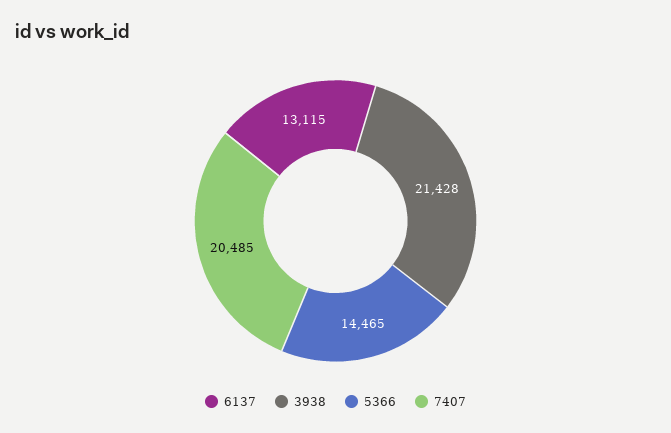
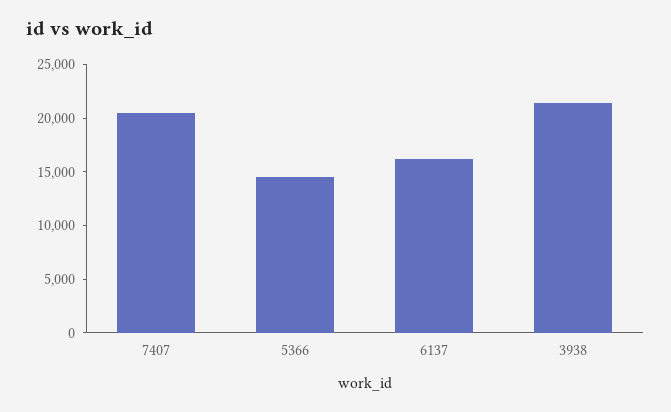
  {
-   "6137": 13115,
+   "6137": 16000,
    "3938": 21428,
    "5366": 14465,
    "7407": 20485
  }

